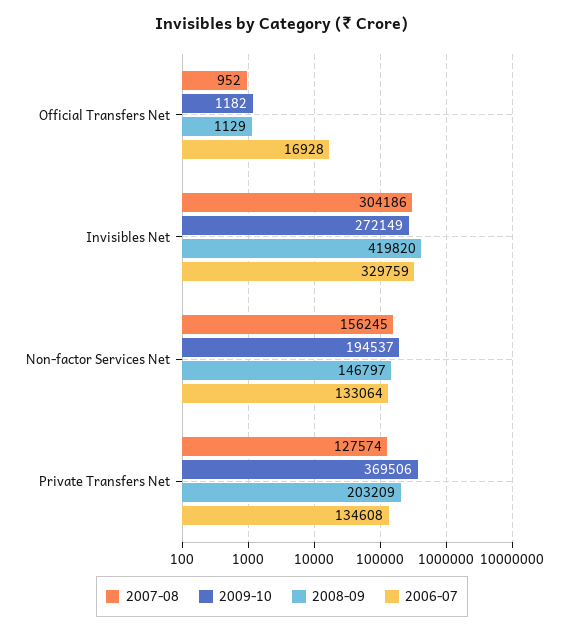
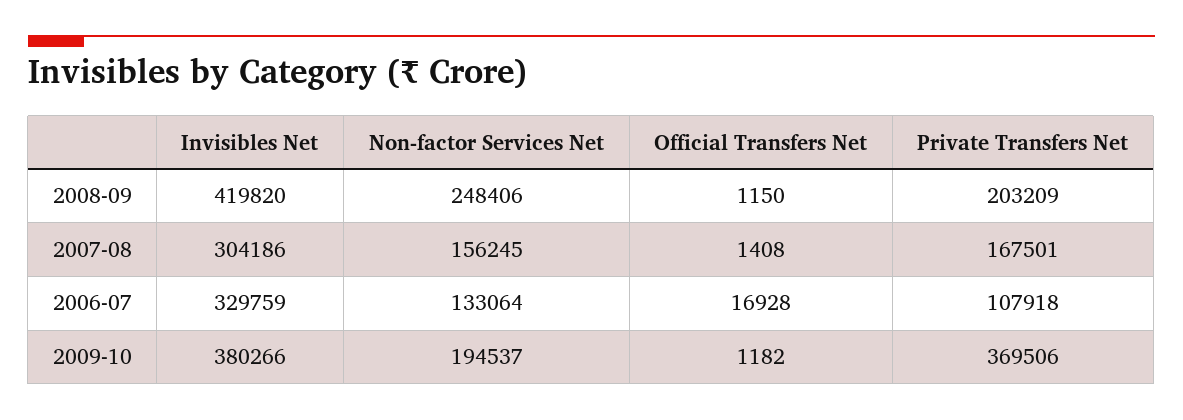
  {
    "2007-08": {
-     "Official Transfers Net": 952,
+     "Official Transfers Net": 1408,
      "Invisibles Net": 304186,
      "Non-factor Services Net": 156245,
-     "Private Transfers Net": 127574
+     "Private Transfers Net": 167501
    },
    "2009-10": {
      "Official Transfers Net": 1182,
-     "Invisibles Net": 272149,
+     "Invisibles Net": 380266,
      "Non-factor Services Net": 194537,
      "Private Transfers Net": 369506
    },
    "2008-09": {
-     "Official Transfers Net": 1129,
+     "Official Transfers Net": 1150,
      "Invisibles Net": 419820,
-     "Non-factor Services Net": 146797,
+     "Non-factor Services Net": 248406,
      "Private Transfers Net": 203209
    },
    "2006-07": {
      "Official Transfers Net": 16928,
      "Invisibles Net": 329759,
      "Non-factor Services Net": 133064,
-     "Private Transfers Net": 134608
+     "Private Transfers Net": 107918
    }
  }

